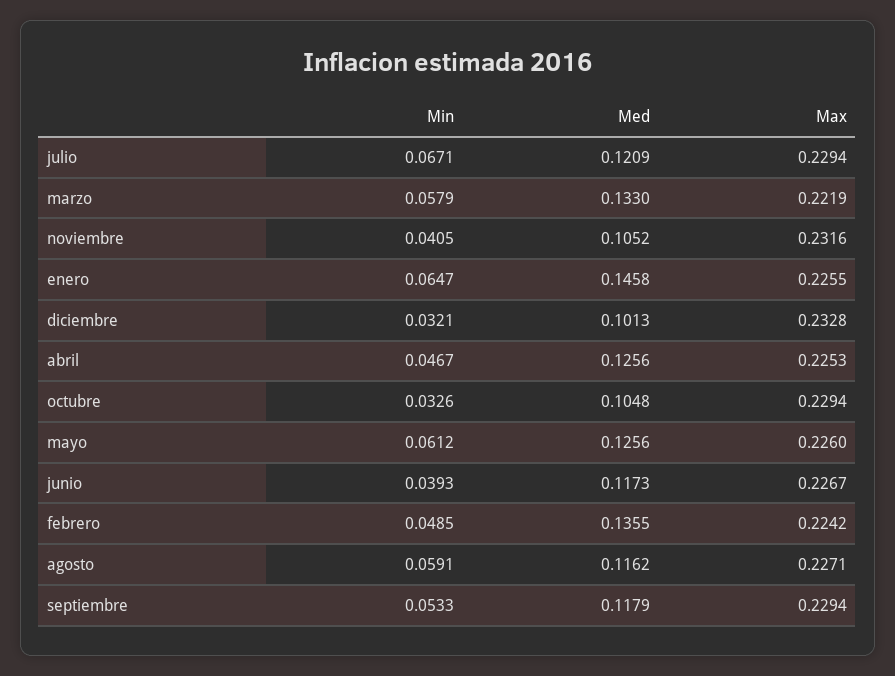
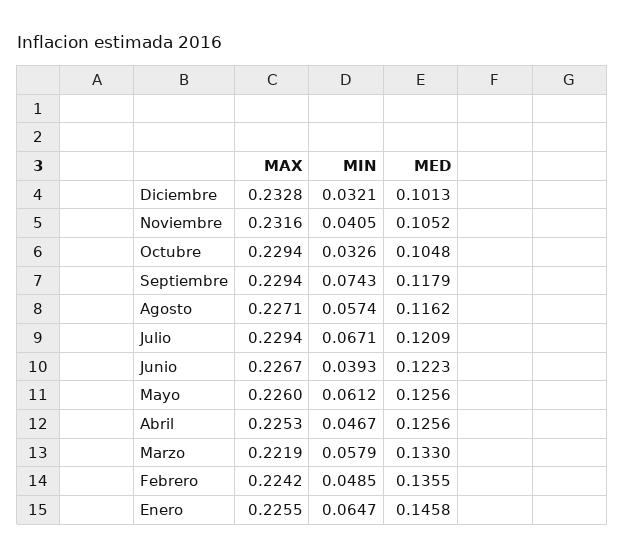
  {
    "Min": {
      "julio": 0.0671,
      "marzo": 0.0579,
      "noviembre": 0.0405,
      "enero": 0.0647,
      "diciembre": 0.0321,
      "abril": 0.0467,
      "octubre": 0.0326,
      "mayo": 0.0612,
      "junio": 0.0393,
      "febrero": 0.0485,
-     "agosto": 0.0591,
+     "agosto": 0.0574,
-     "septiembre": 0.0533
+     "septiembre": 0.0743
    },
    "Med": {
      "julio": 0.1209,
      "marzo": 0.133,
      "noviembre": 0.1052,
      "enero": 0.1458,
      "diciembre": 0.1013,
      "abril": 0.1256,
      "octubre": 0.1048,
      "mayo": 0.1256,
-     "junio": 0.1173,
+     "junio": 0.1223,
      "febrero": 0.1355,
      "agosto": 0.1162,
      "septiembre": 0.1179
    },
    "Max": {
      "julio": 0.2294,
      "marzo": 0.2219,
      "noviembre": 0.2316,
      "enero": 0.2255,
      "diciembre": 0.2328,
      "abril": 0.2253,
      "octubre": 0.2294,
      "mayo": 0.226,
      "junio": 0.2267,
      "febrero": 0.2242,
      "agosto": 0.2271,
      "septiembre": 0.2294
    }
  }

